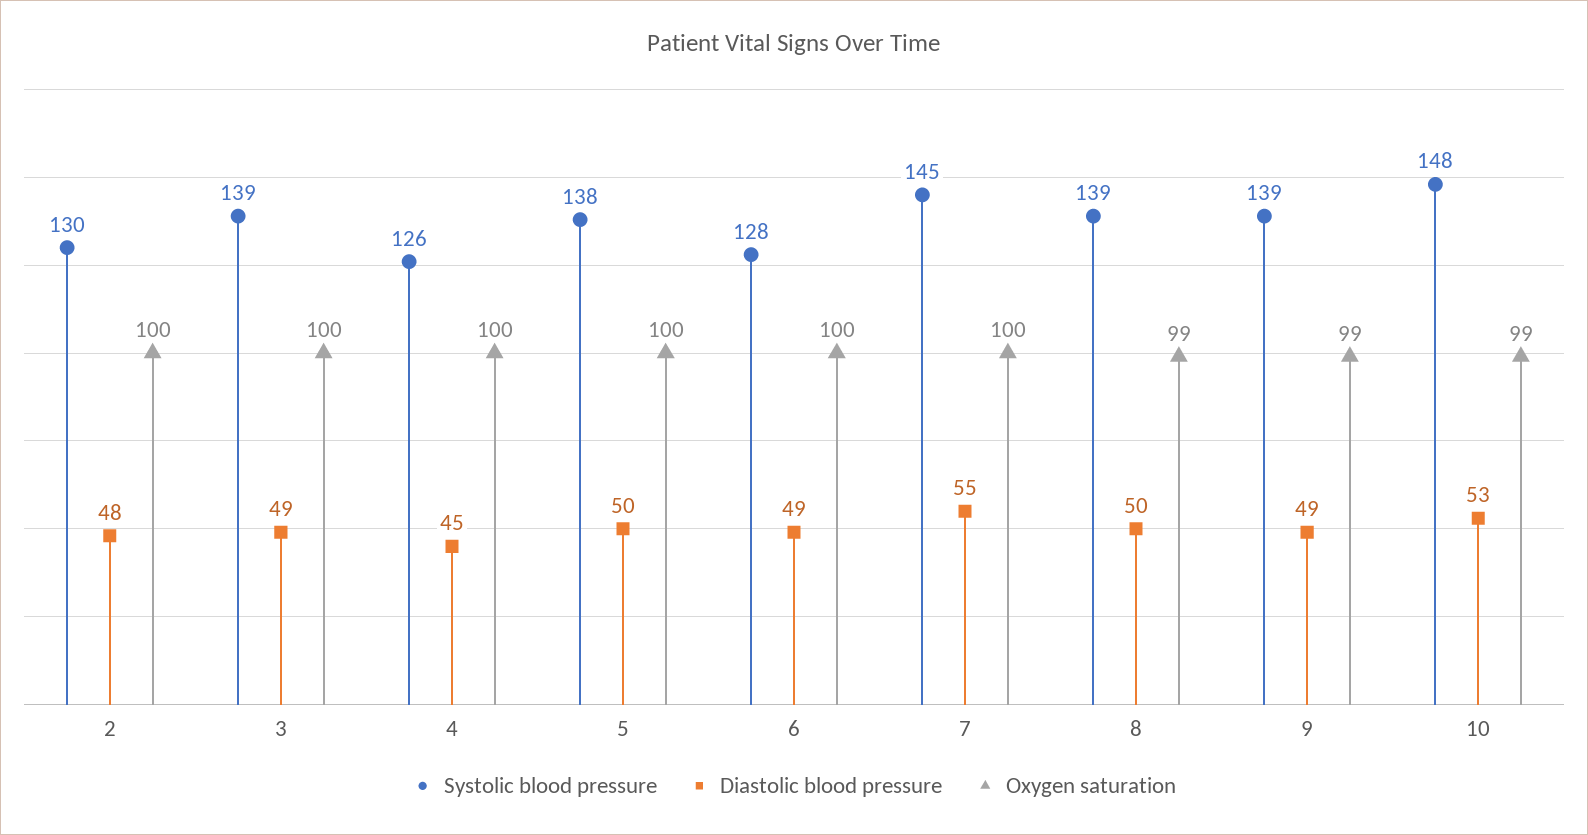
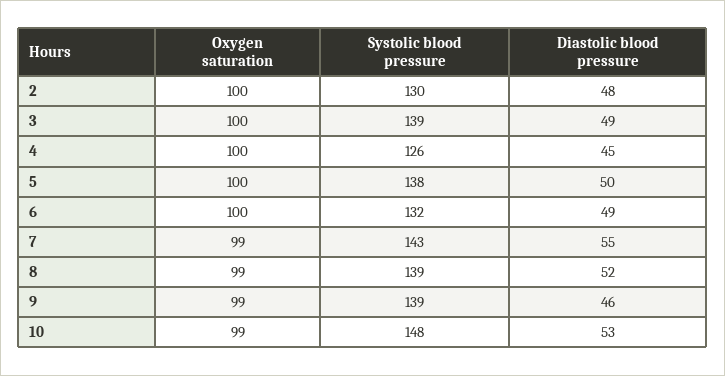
  {
    "Systolic blood pressure": {
      "2": 130,
      "3": 139,
      "4": 126,
      "5": 138,
-     "6": 128,
+     "6": 132,
-     "7": 145,
+     "7": 143,
      "8": 139,
      "9": 139,
      "10": 148
    },
    "Diastolic blood pressure": {
      "2": 48,
      "3": 49,
      "4": 45,
      "5": 50,
      "6": 49,
      "7": 55,
-     "8": 50,
+     "8": 52,
-     "9": 49,
+     "9": 46,
      "10": 53
    },
    "Oxygen saturation": {
      "2": 100,
      "3": 100,
      "4": 100,
      "5": 100,
      "6": 100,
-     "7": 100,
+     "7": 99,
      "8": 99,
      "9": 99,
      "10": 99
    }
  }

